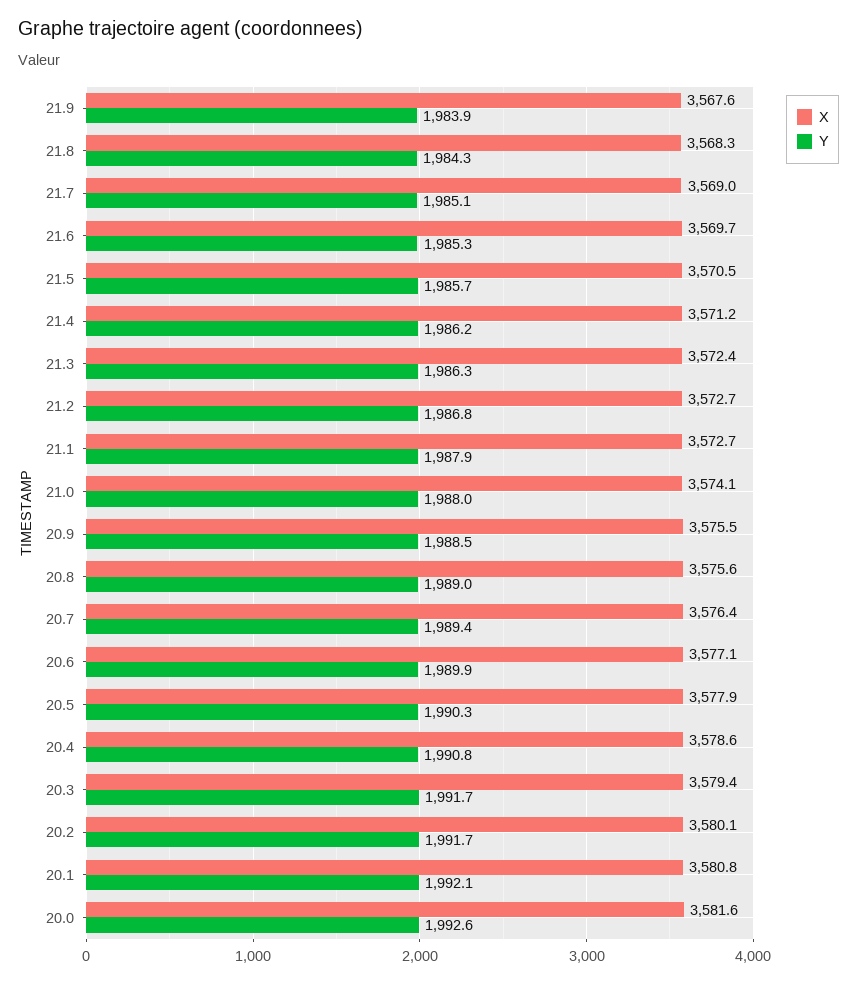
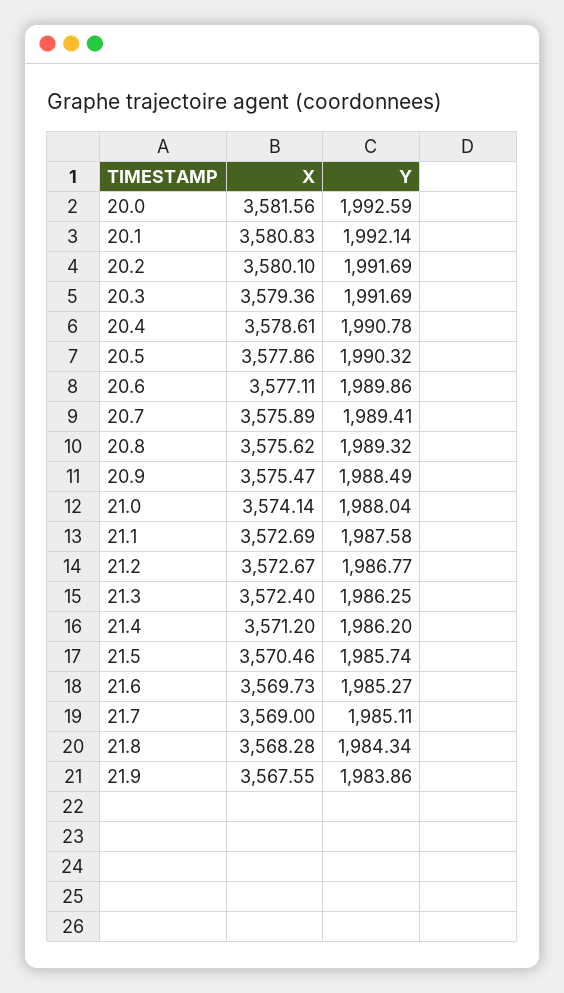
  {
    "X": {
      "21.9": 3567.55,
      "21.8": 3568.28,
      "21.7": 3569,
      "21.6": 3569.73,
      "21.5": 3570.46,
      "21.4": 3571.2,
      "21.3": 3572.4,
      "21.2": 3572.67,
      "21.1": 3572.69,
      "21.0": 3574.14,
      "20.9": 3575.47,
      "20.8": 3575.62,
-     "20.7": 3576.4,
+     "20.7": 3575.89,
      "20.6": 3577.11,
      "20.5": 3577.86,
      "20.4": 3578.61,
      "20.3": 3579.36,
      "20.2": 3580.1,
      "20.1": 3580.83,
      "20.0": 3581.56
    },
    "Y": {
      "21.9": 1983.86,
      "21.8": 1984.34,
      "21.7": 1985.11,
      "21.6": 1985.27,
      "21.5": 1985.74,
      "21.4": 1986.2,
      "21.3": 1986.25,
      "21.2": 1986.77,
-     "21.1": 1987.9,
+     "21.1": 1987.58,
      "21.0": 1988.04,
      "20.9": 1988.49,
-     "20.8": 1989,
+     "20.8": 1989.32,
      "20.7": 1989.41,
      "20.6": 1989.86,
      "20.5": 1990.32,
      "20.4": 1990.78,
      "20.3": 1991.69,
      "20.2": 1991.69,
      "20.1": 1992.14,
      "20.0": 1992.59
    }
  }

